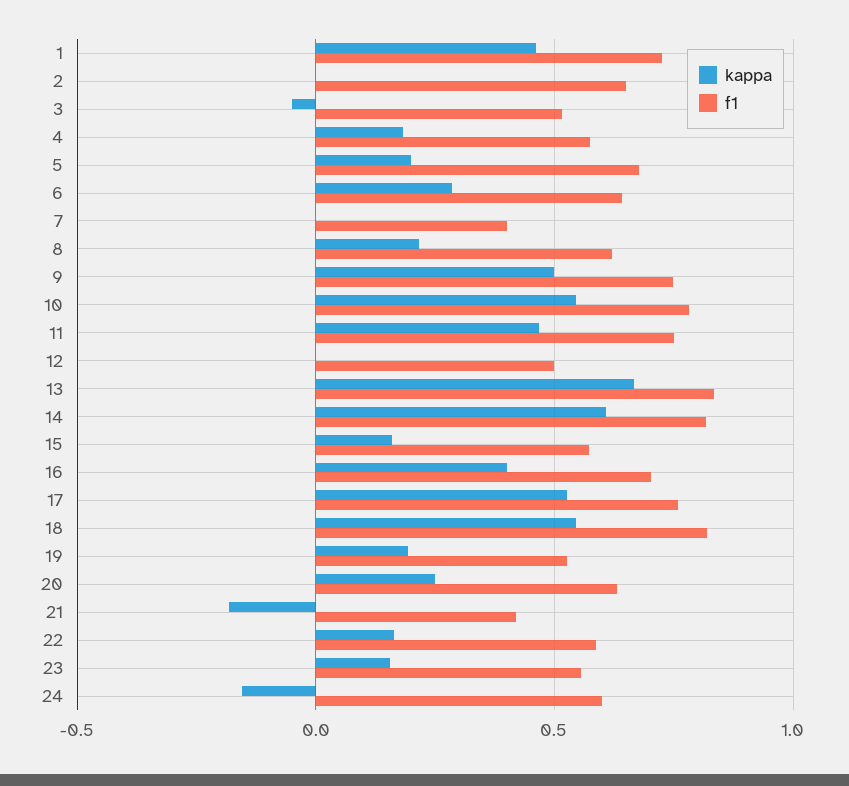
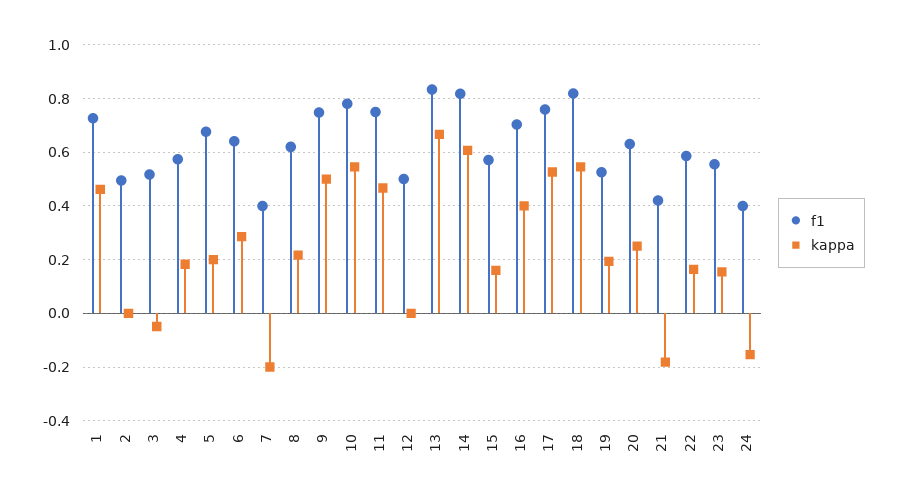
  {
    "kappa": {
      "1": 0.45,
      "2": 0,
      "3": -0.05,
      "4": 0.175,
      "5": 0.2,
      "6": 0.275,
-     "7": 0,
+     "7": -0.2,
      "8": 0.225,
      "9": 0.5,
      "10": 0.55,
      "11": 0.475,
      "12": 0,
      "13": 0.675,
      "14": 0.6,
      "15": 0.15,
      "16": 0.4,
      "17": 0.525,
      "18": 0.55,
      "19": 0.2,
      "20": 0.25,
      "21": -0.175,
      "22": 0.175,
      "23": 0.15,
      "24": -0.15
    },
    "f1": {
      "1": 0.725,
-     "2": 0.65,
+     "2": 0.5,
      "3": 0.525,
      "4": 0.575,
      "5": 0.675,
      "6": 0.65,
      "7": 0.4,
      "8": 0.625,
      "9": 0.75,
      "10": 0.775,
      "11": 0.75,
      "12": 0.5,
      "13": 0.825,
      "14": 0.825,
      "15": 0.575,
      "16": 0.7,
      "17": 0.75,
      "18": 0.825,
      "19": 0.525,
      "20": 0.625,
      "21": 0.425,
      "22": 0.575,
      "23": 0.55,
-     "24": 0.6
+     "24": 0.4
    }
  }

